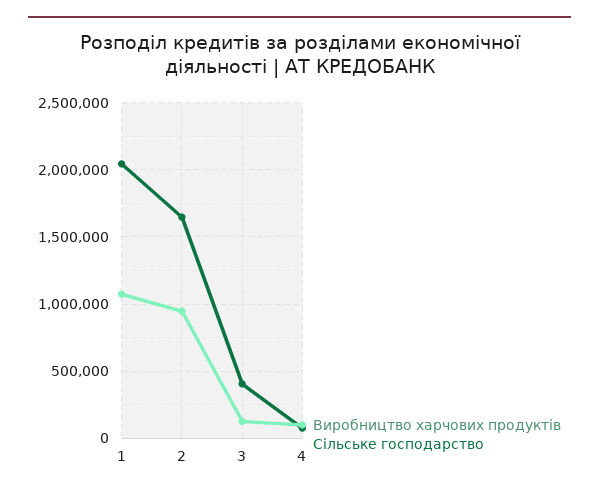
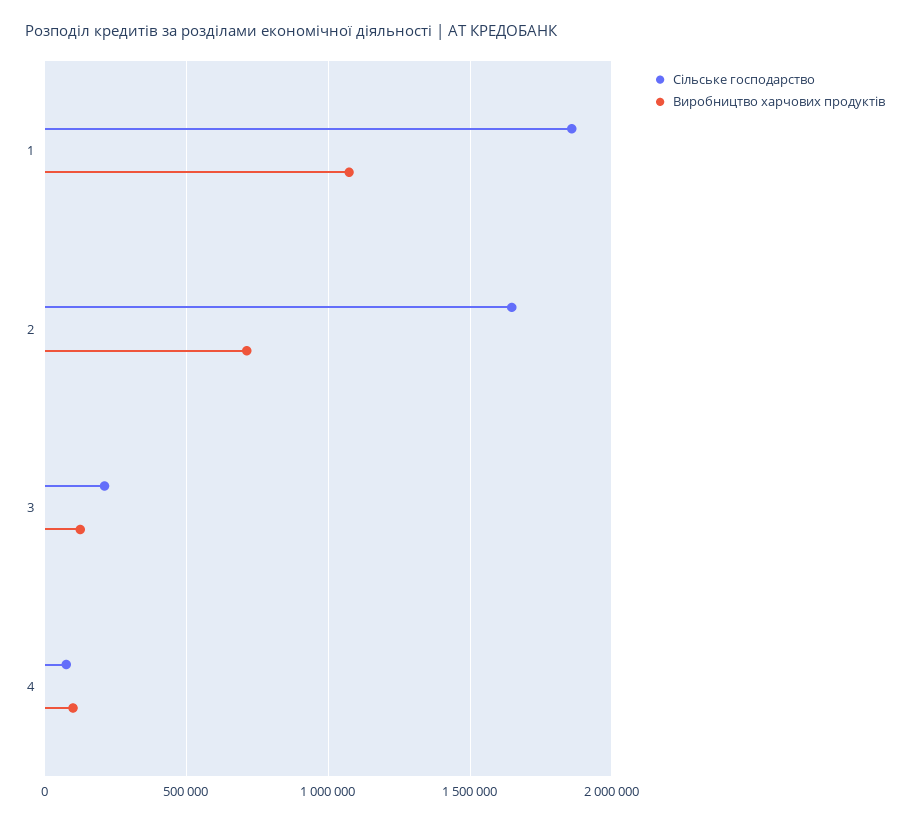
  {
    "Виробництво харчових продуктів": {
      "1": 1050000,
-     "2": 950000,
+     "2": 700000,
      "3": 150000,
      "4": 100000
    },
    "Сільське господарство": {
-     "1": 2050000,
+     "1": 1850000,
      "2": 1650000,
-     "3": 400000,
+     "3": 200000,
      "4": 100000
    }
  }

